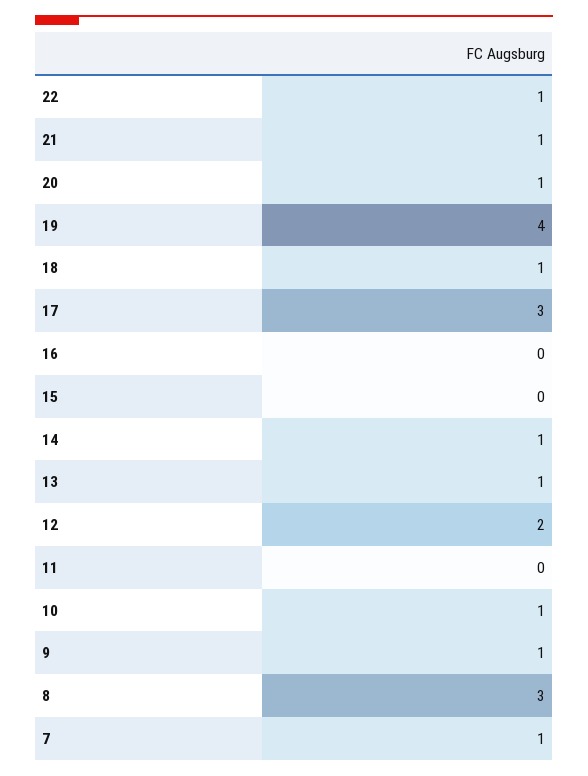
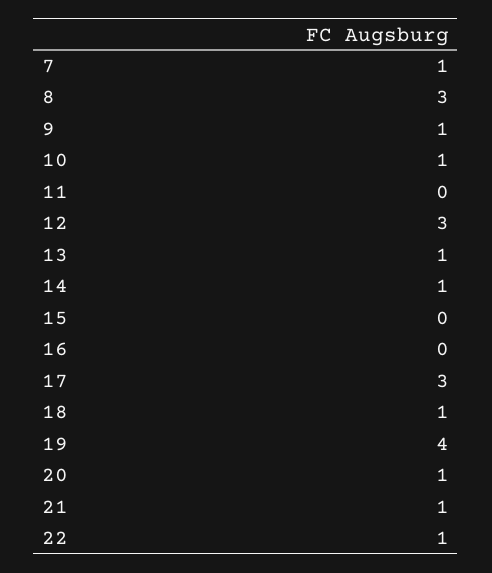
  {
    "22": 1,
    "21": 1,
    "20": 1,
    "19": 4,
    "18": 1,
    "17": 3,
    "16": 0,
    "15": 0,
    "14": 1,
    "13": 1,
-   "12": 2,
+   "12": 3,
    "11": 0,
    "10": 1,
    "9": 1,
    "8": 3,
    "7": 1
  }

